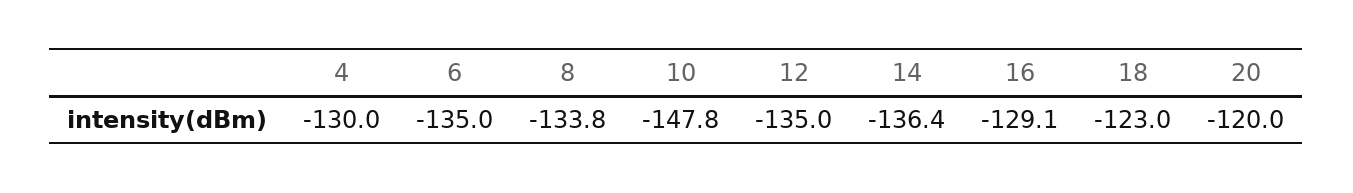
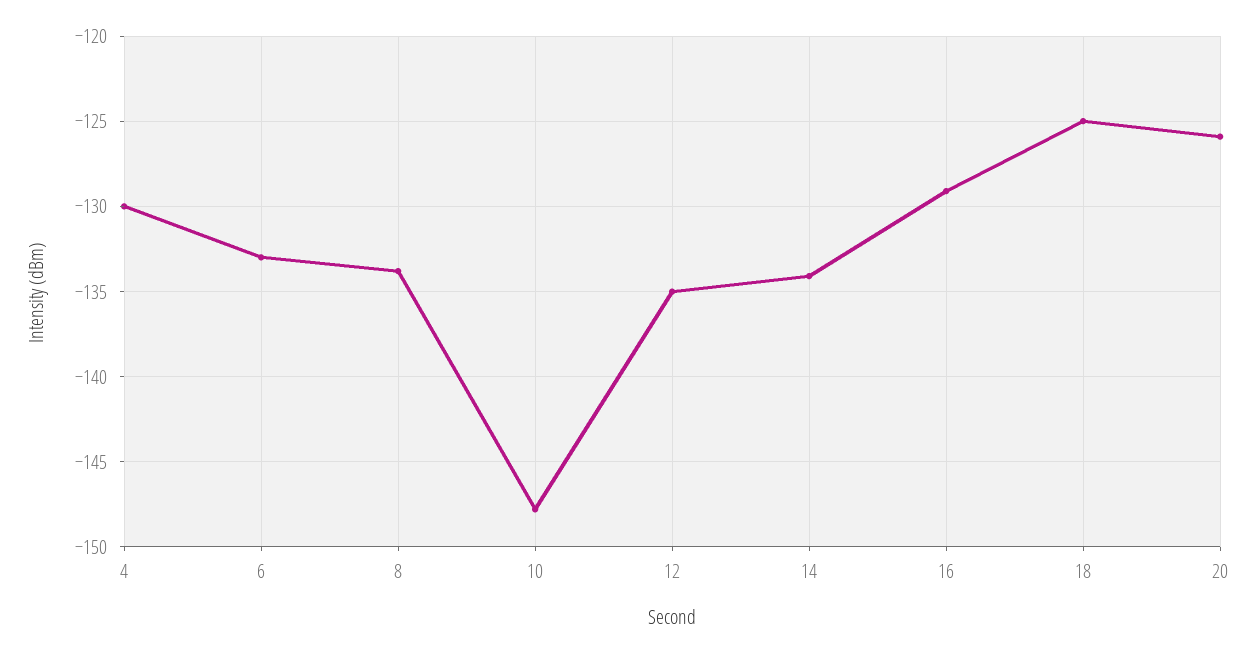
  {
    "4": -130,
-   "6": -135,
+   "6": -133,
    "8": -133.8,
    "10": -147.8,
    "12": -135,
-   "14": -136.4,
+   "14": -134,
    "16": -129.1,
-   "18": -123,
+   "18": -125,
-   "20": -120
+   "20": -126
  }

